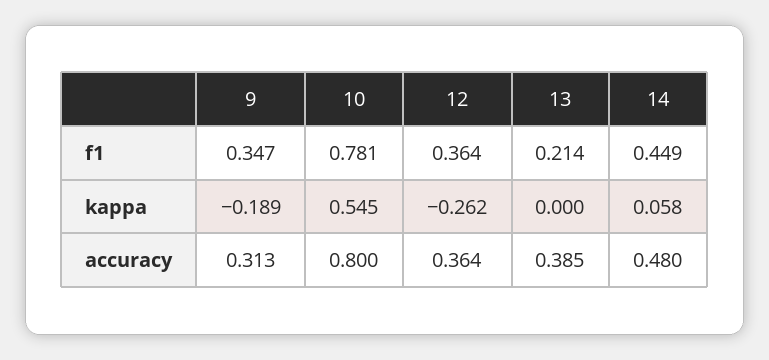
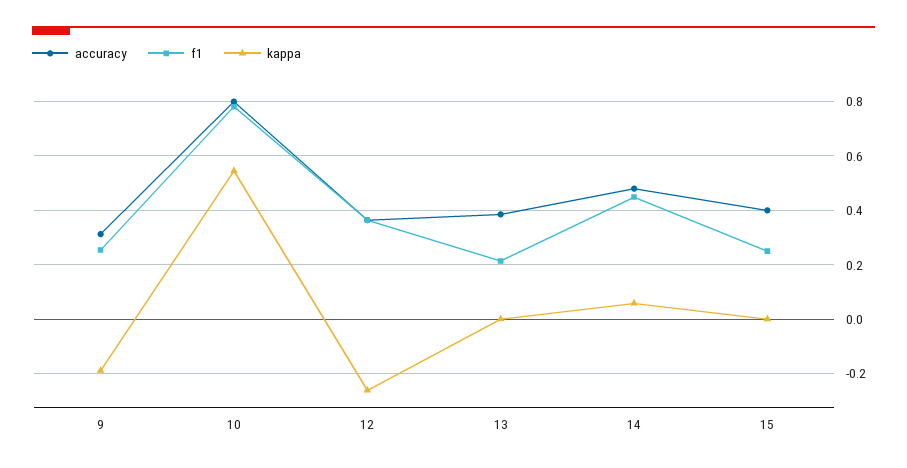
  {
    "f1": {
-     "9": 0.347,
+     "9": 0.25,
      "10": 0.781,
      "12": 0.364,
      "13": 0.214,
-     "14": 0.449
+     "14": 0.449,
+     "15": 0.25
    },
    "kappa": {
      "9": -0.189,
      "10": 0.545,
      "12": -0.262,
      "13": 0,
-     "14": 0.058
+     "14": 0.058,
+     "15": 0
    },
    "accuracy": {
      "9": 0.313,
      "10": 0.8,
      "12": 0.364,
      "13": 0.385,
-     "14": 0.48
+     "14": 0.48,
+     "15": 0.4
    }
  }

